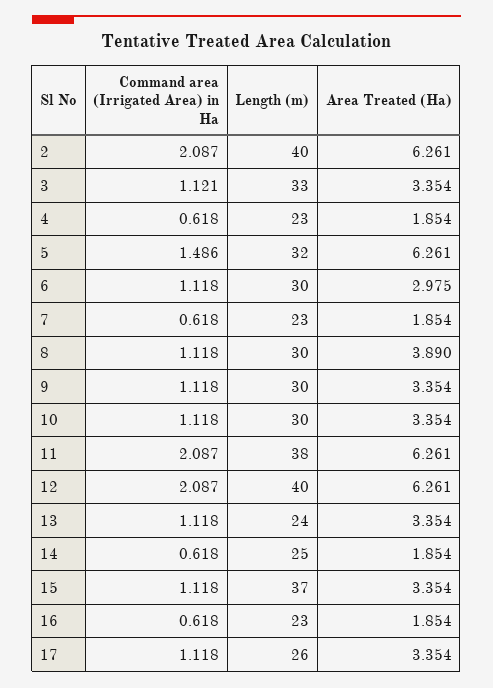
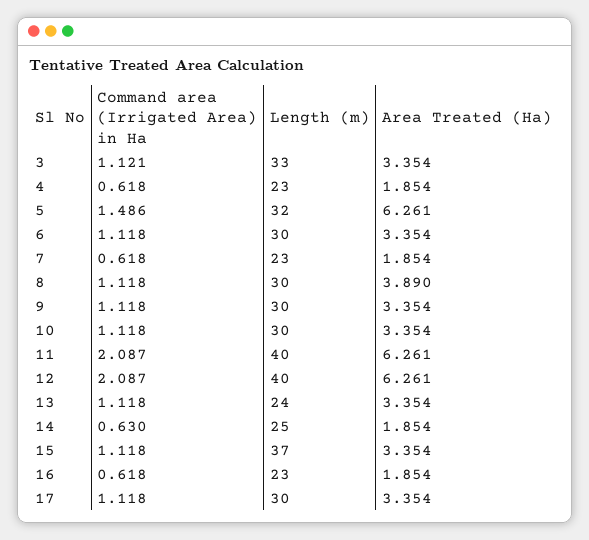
  {
    "Command area (Irrigated Area) in Ha": {
-     "2": 2.087,
      "3": 1.121,
      "4": 0.618,
      "5": 1.486,
      "6": 1.118,
      "7": 0.618,
      "8": 1.118,
      "9": 1.118,
      "10": 1.118,
      "11": 2.087,
      "12": 2.087,
      "13": 1.118,
-     "14": 0.618,
+     "14": 0.63,
      "15": 1.118,
      "16": 0.618,
      "17": 1.118
    },
    "Length (m)": {
-     "2": 40,
      "3": 33,
      "4": 23,
      "5": 32,
      "6": 30,
      "7": 23,
      "8": 30,
      "9": 30,
      "10": 30,
-     "11": 38,
+     "11": 40,
      "12": 40,
      "13": 24,
      "14": 25,
      "15": 37,
      "16": 23,
-     "17": 26
+     "17": 30
    },
    "Area Treated (Ha)": {
-     "2": 6.261,
      "3": 3.354,
      "4": 1.854,
      "5": 6.261,
-     "6": 2.975,
+     "6": 3.354,
      "7": 1.854,
      "8": 3.89,
      "9": 3.354,
      "10": 3.354,
      "11": 6.261,
      "12": 6.261,
      "13": 3.354,
      "14": 1.854,
      "15": 3.354,
      "16": 1.854,
      "17": 3.354
    }
  }

